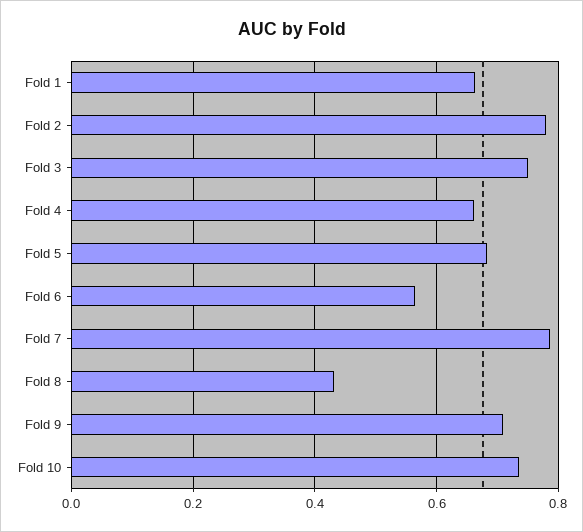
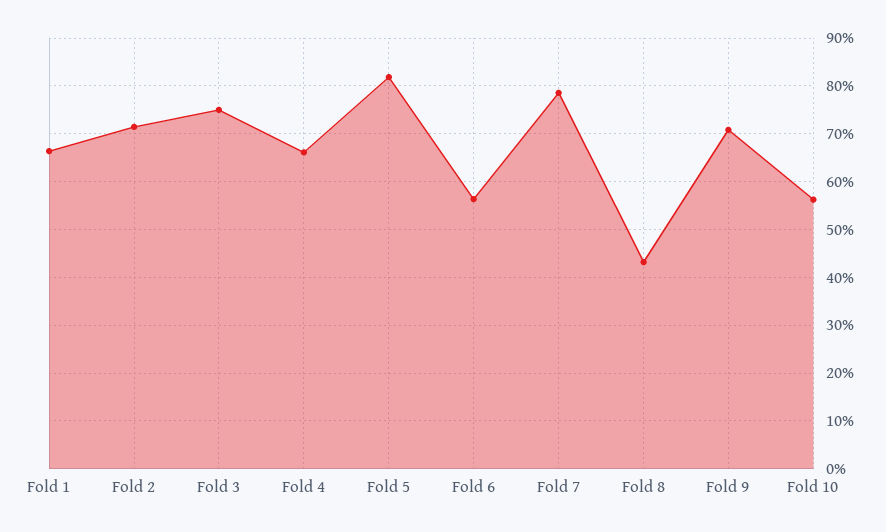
  {
    "Fold 1": 0.66,
-   "Fold 2": 0.78,
+   "Fold 2": 0.72,
    "Fold 3": 0.76,
    "Fold 4": 0.66,
-   "Fold 5": 0.68,
+   "Fold 5": 0.82,
    "Fold 6": 0.56,
    "Fold 7": 0.78,
    "Fold 8": 0.44,
    "Fold 9": 0.7,
-   "Fold 10": 0.74
+   "Fold 10": 0.56
  }

